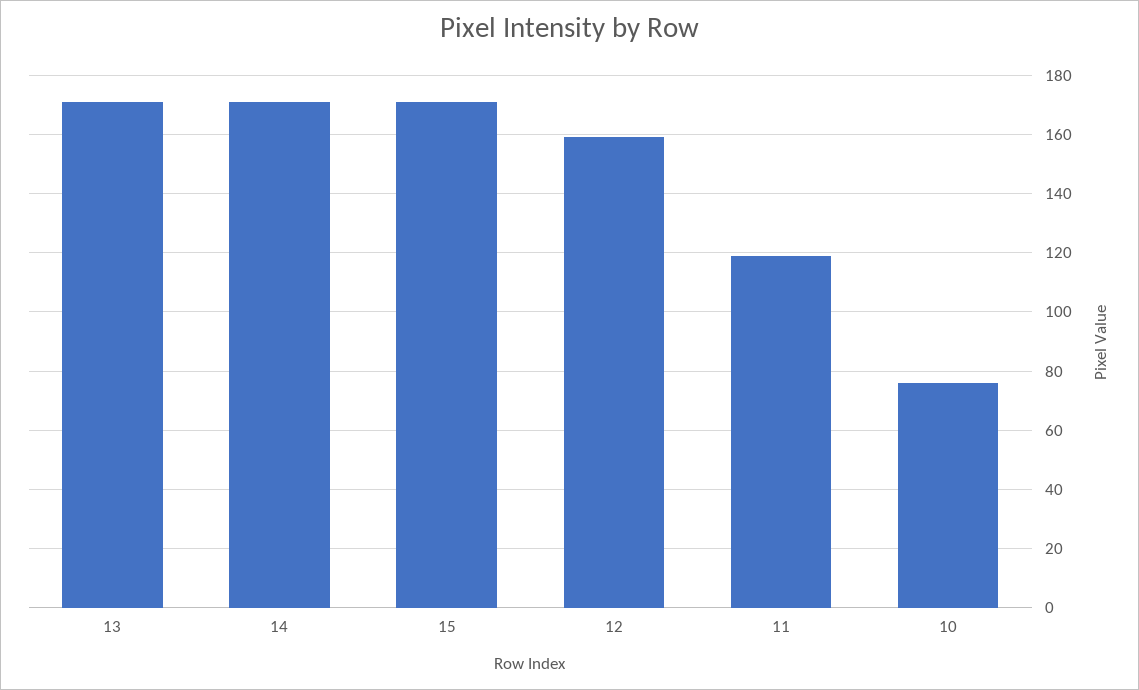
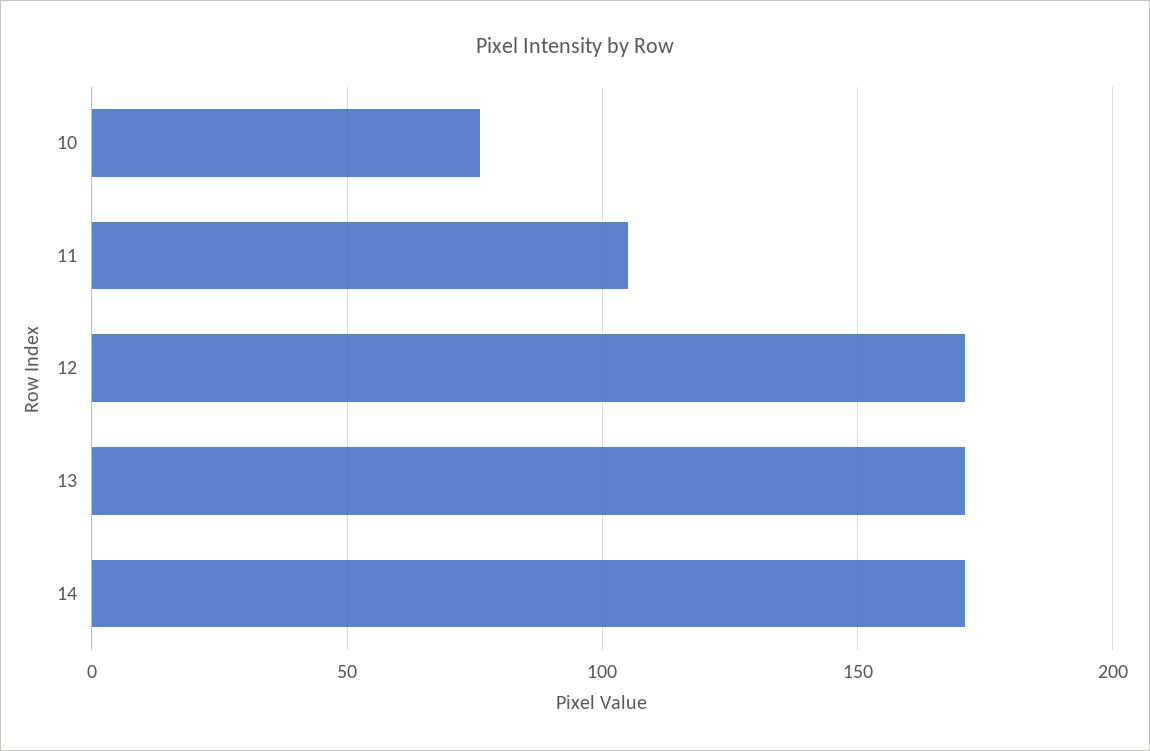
  {
    "13": 170,
    "14": 170,
-   "15": 170,
-   "12": 160,
+   "12": 170,
-   "11": 120,
+   "11": 105,
    "10": 75
  }

